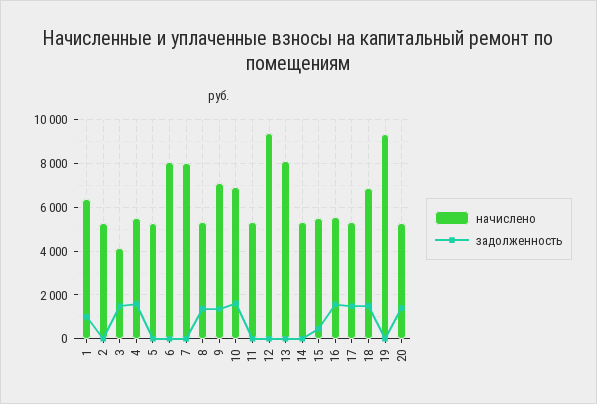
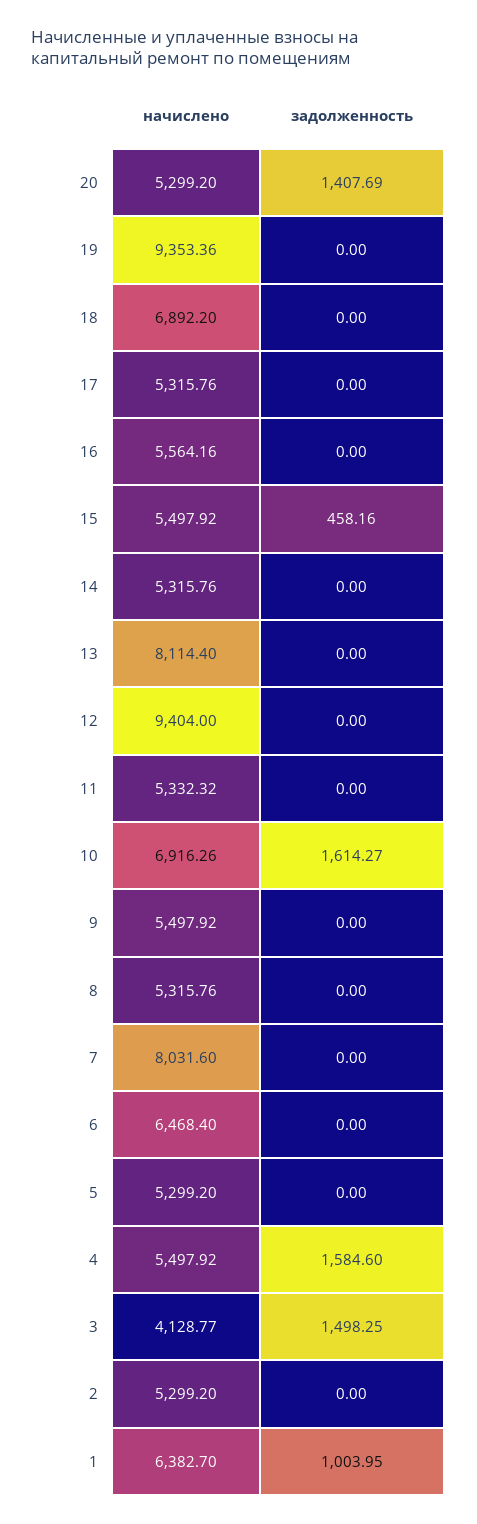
  {
    "начислено": {
      "1": 6382.7,
      "2": 5299.2,
      "3": 4128.77,
      "4": 5497.92,
      "5": 5299.2,
-     "6": 8000,
+     "6": 6468.4,
      "7": 8031.6,
      "8": 5315.76,
-     "9": 7000,
+     "9": 5497.92,
      "10": 6916.26,
      "11": 5332.32,
      "12": 9404,
      "13": 8114.4,
      "14": 5315.76,
      "15": 5497.92,
      "16": 5564.16,
      "17": 5315.76,
      "18": 6892.2,
      "19": 9353.36,
      "20": 5299.2
    },
    "задолженность": {
      "1": 1003.95,
      "2": 0,
      "3": 1498.25,
      "4": 1584.6,
      "5": 0,
      "6": 0,
      "7": 0,
-     "8": 1500,
+     "8": 0,
-     "9": 1500,
+     "9": 0,
      "10": 1614.27,
      "11": 0,
      "12": 0,
      "13": 0,
      "14": 0,
      "15": 458.16,
-     "16": 1500,
+     "16": 0,
-     "17": 1500,
+     "17": 0,
-     "18": 1500,
+     "18": 0,
      "19": 0,
      "20": 1407.69
    }
  }

